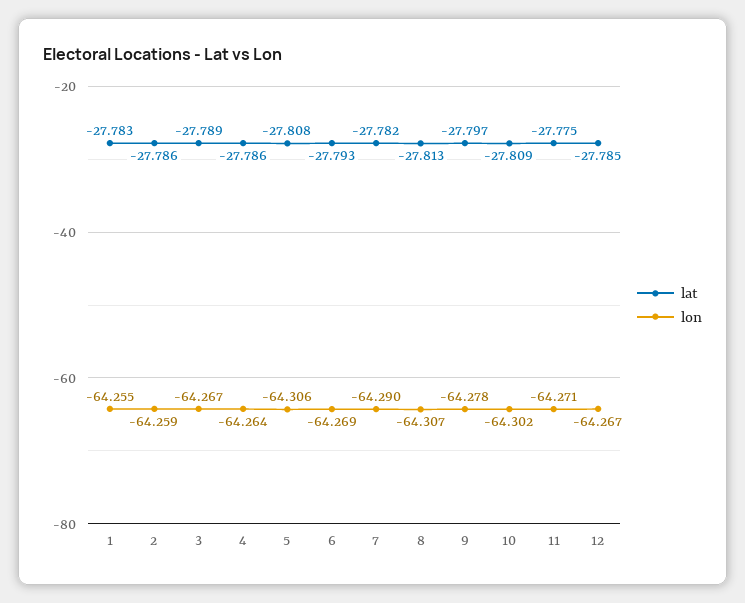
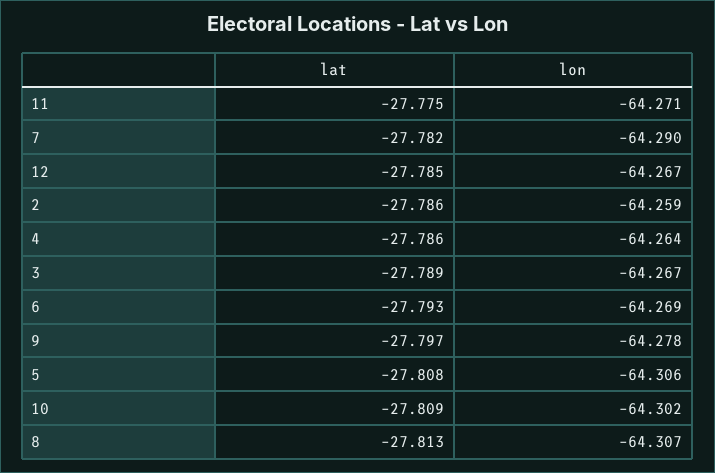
  {
    "lat": {
-     "1": -27.783,
      "2": -27.786,
      "3": -27.789,
      "4": -27.786,
      "5": -27.808,
      "6": -27.793,
      "7": -27.782,
      "8": -27.813,
      "9": -27.797,
      "10": -27.809,
      "11": -27.775,
      "12": -27.785
    },
    "lon": {
-     "1": -64.255,
      "2": -64.259,
      "3": -64.267,
      "4": -64.264,
      "5": -64.306,
      "6": -64.269,
      "7": -64.29,
      "8": -64.307,
      "9": -64.278,
      "10": -64.302,
      "11": -64.271,
      "12": -64.267
    }
  }

